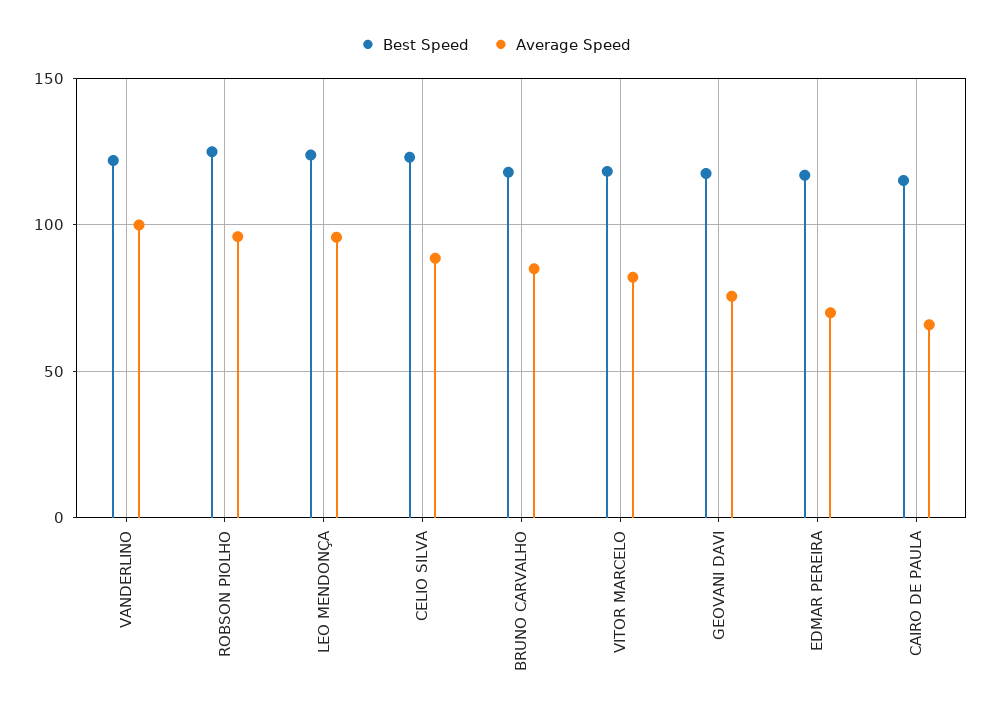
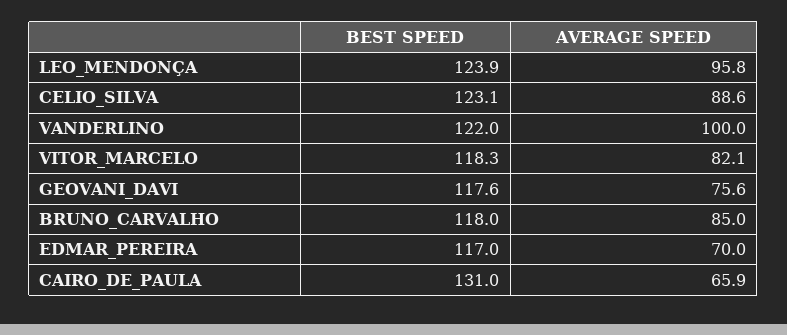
  {
    "Best Speed": {
      "VANDERLINO": 122,
-     "ROBSON PIOLHO": 125,
      "LEO MENDONÇA": 123.9,
      "CELIO SILVA": 123.1,
      "BRUNO CARVALHO": 118,
      "VITOR MARCELO": 118.3,
      "GEOVANI DAVI": 117.6,
      "EDMAR PEREIRA": 117,
-     "CAIRO DE PAULA": 115
+     "CAIRO DE PAULA": 131
    },
    "Average Speed": {
      "VANDERLINO": 100,
-     "ROBSON PIOLHO": 95,
      "LEO MENDONÇA": 95.8,
      "CELIO SILVA": 88.6,
      "BRUNO CARVALHO": 85,
      "VITOR MARCELO": 82.1,
      "GEOVANI DAVI": 75.6,
      "EDMAR PEREIRA": 70,
      "CAIRO DE PAULA": 65.9
    }
  }

